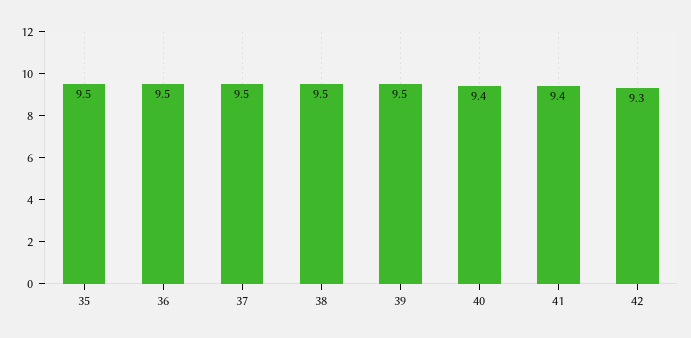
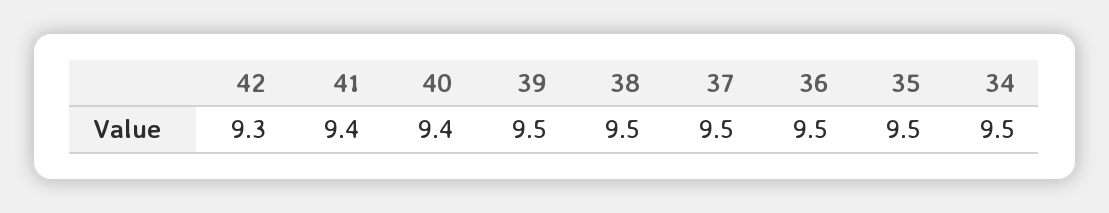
  {
    "35": 9.5,
    "36": 9.5,
    "37": 9.5,
    "38": 9.5,
    "39": 9.5,
    "40": 9.4,
    "41": 9.4,
-   "42": 9.3
+   "42": 9.3,
+   "34": 9.5
  }

